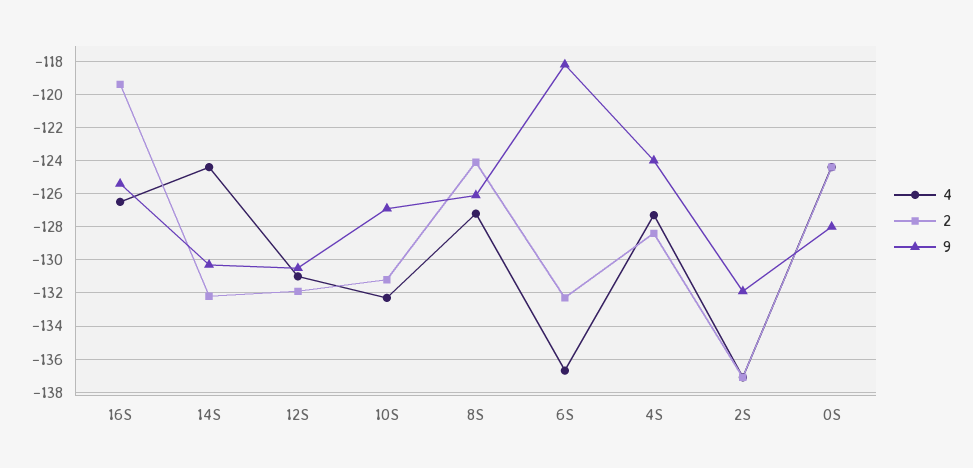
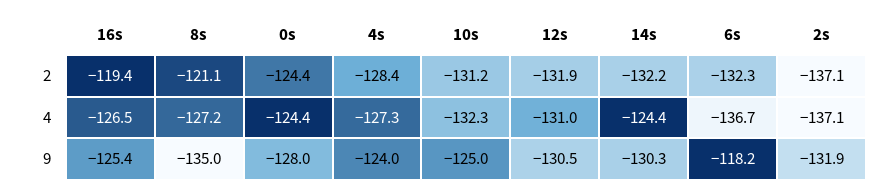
  {
    "4": {
      "16S": -126.5,
      "14S": -124.4,
      "12S": -131,
      "10S": -132.3,
      "8S": -127.2,
      "6S": -136.7,
      "4S": -127.3,
      "2S": -137.1,
      "0S": -124.4
    },
    "2": {
      "16S": -119.4,
      "14S": -132.2,
      "12S": -131.9,
      "10S": -131.2,
-     "8S": -124,
+     "8S": -121.1,
      "6S": -132.3,
      "4S": -128.4,
      "2S": -137.1,
      "0S": -124.4
    },
    "9": {
      "16S": -125.4,
      "14S": -130.3,
      "12S": -130.5,
-     "10S": -127,
+     "10S": -125,
-     "8S": -126,
+     "8S": -135,
      "6S": -118.2,
      "4S": -124,
      "2S": -131.9,
      "0S": -128
    }
  }

